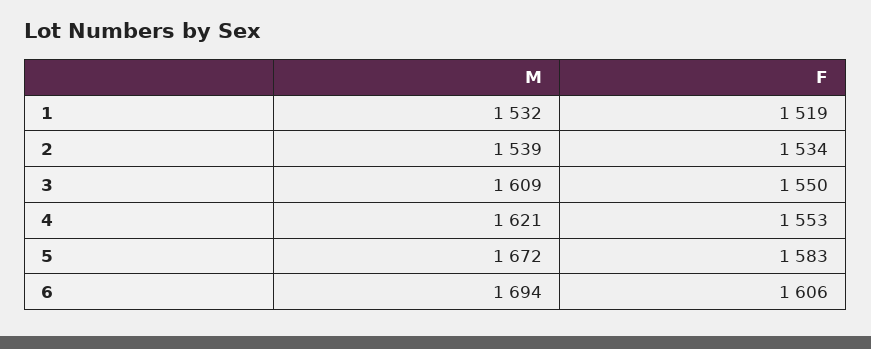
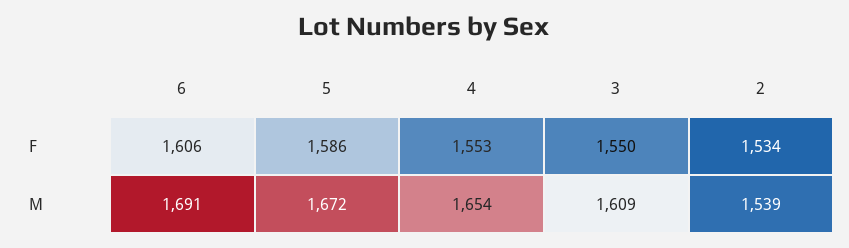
  {
    "M": {
-     "1": 1532,
      "2": 1539,
      "3": 1609,
-     "4": 1621,
+     "4": 1654,
      "5": 1672,
-     "6": 1694
+     "6": 1691
    },
    "F": {
-     "1": 1519,
      "2": 1534,
      "3": 1550,
      "4": 1553,
-     "5": 1583,
+     "5": 1586,
      "6": 1606
    }
  }

